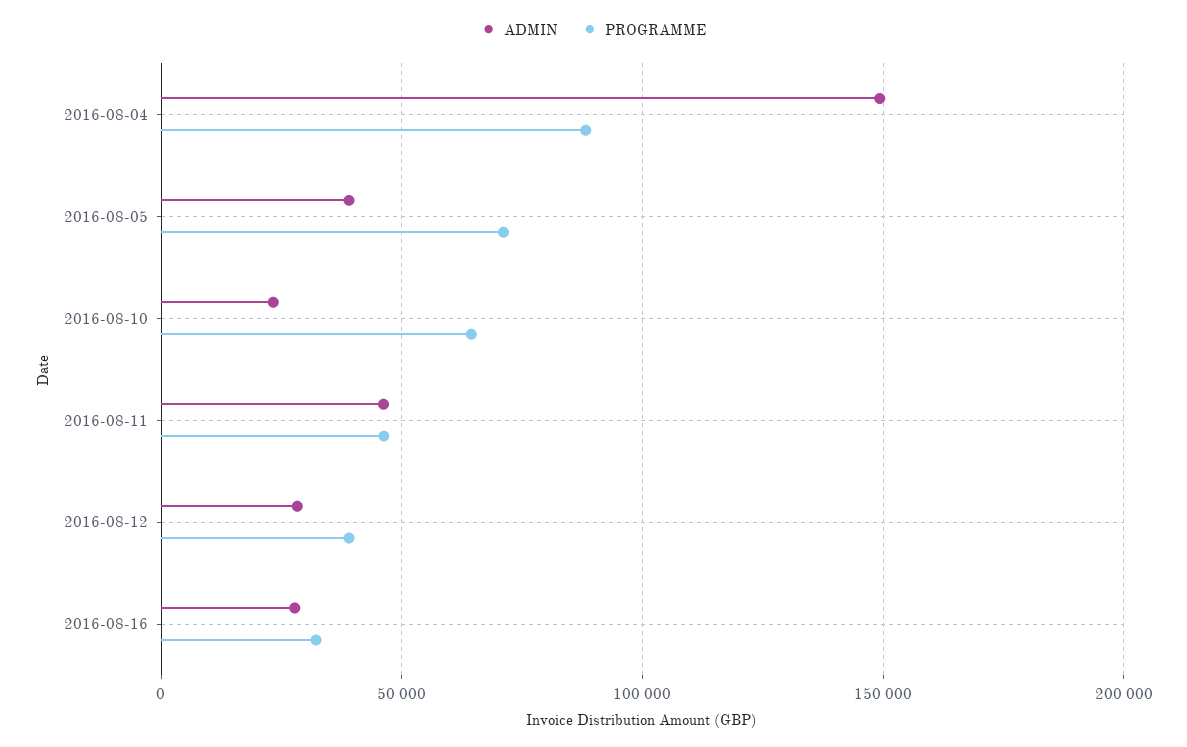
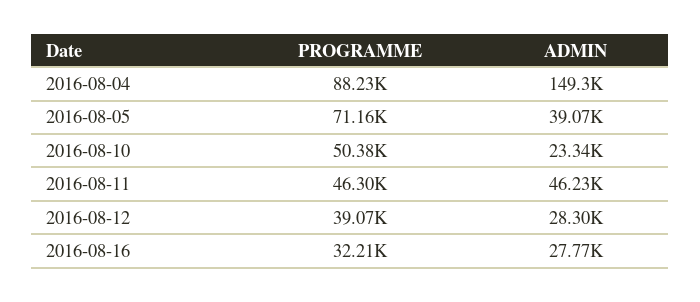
  {
    "ADMIN": {
      "2016-08-04": 149300,
      "2016-08-05": 39070,
      "2016-08-10": 23340,
      "2016-08-11": 46230,
      "2016-08-12": 28300,
      "2016-08-16": 27770
    },
    "PROGRAMME": {
      "2016-08-04": 88230,
      "2016-08-05": 71160,
-     "2016-08-10": 65000,
+     "2016-08-10": 50380,
      "2016-08-11": 46300,
      "2016-08-12": 39070,
      "2016-08-16": 32210
    }
  }

